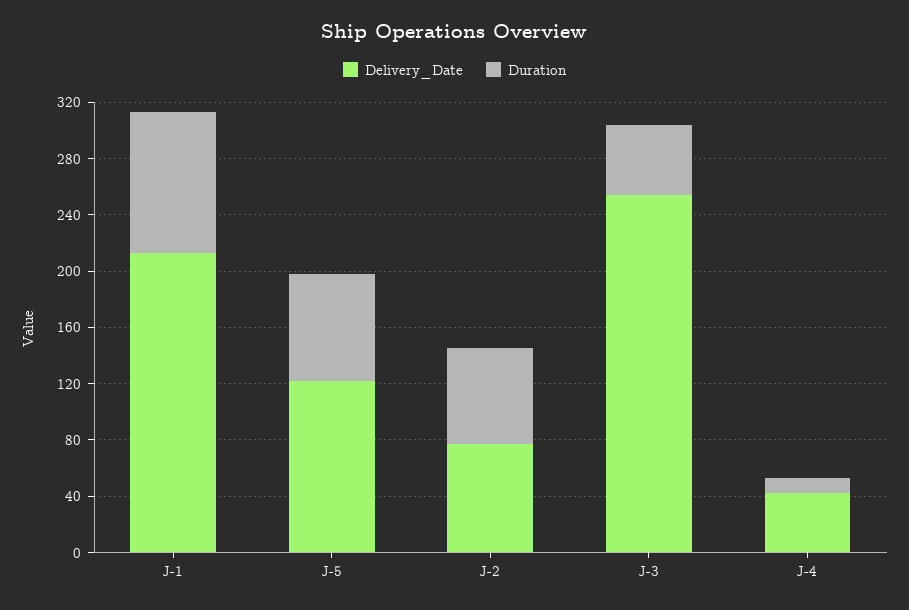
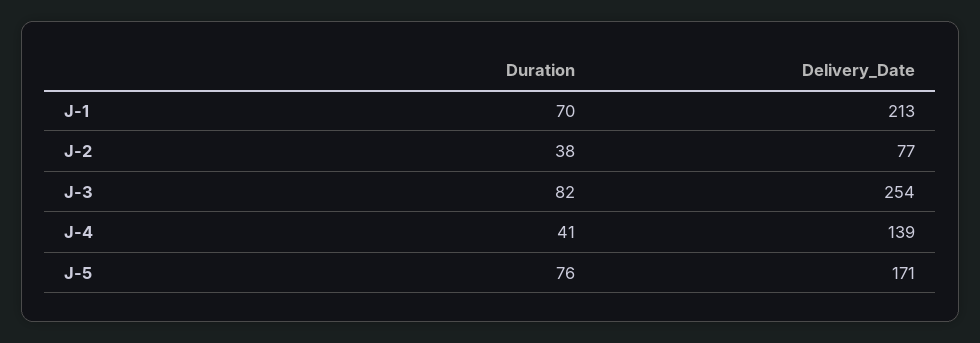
  {
    "Delivery_Date": {
      "J-1": 213,
-     "J-5": 120,
+     "J-5": 171,
      "J-2": 77,
      "J-3": 254,
-     "J-4": 40
+     "J-4": 139
    },
    "Duration": {
-     "J-1": 100,
+     "J-1": 70,
      "J-5": 76,
-     "J-2": 70,
+     "J-2": 38,
-     "J-3": 50,
+     "J-3": 82,
-     "J-4": 10
+     "J-4": 41
    }
  }

